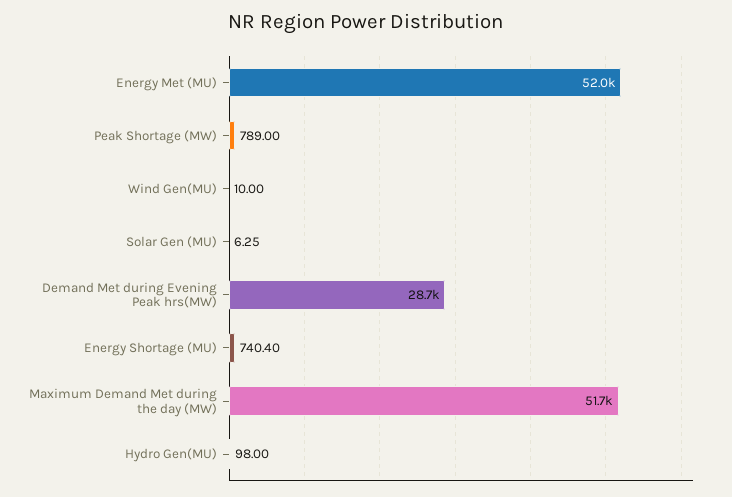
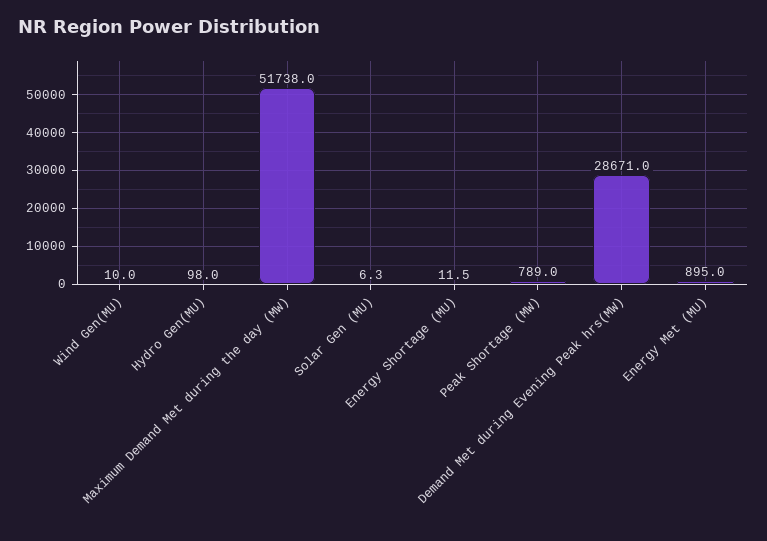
  {
-   "Energy Met (MU)": 52000,
+   "Energy Met (MU)": 895,
    "Peak Shortage (MW)": 789,
    "Wind Gen(MU)": 10,
    "Solar Gen (MU)": 6.25,
    "Demand Met during Evening Peak hrs(MW)": 28671,
-   "Energy Shortage (MU)": 740.4,
+   "Energy Shortage (MU)": 11.5,
    "Maximum Demand Met during the day (MW)": 51738,
    "Hydro Gen(MU)": 98
  }

